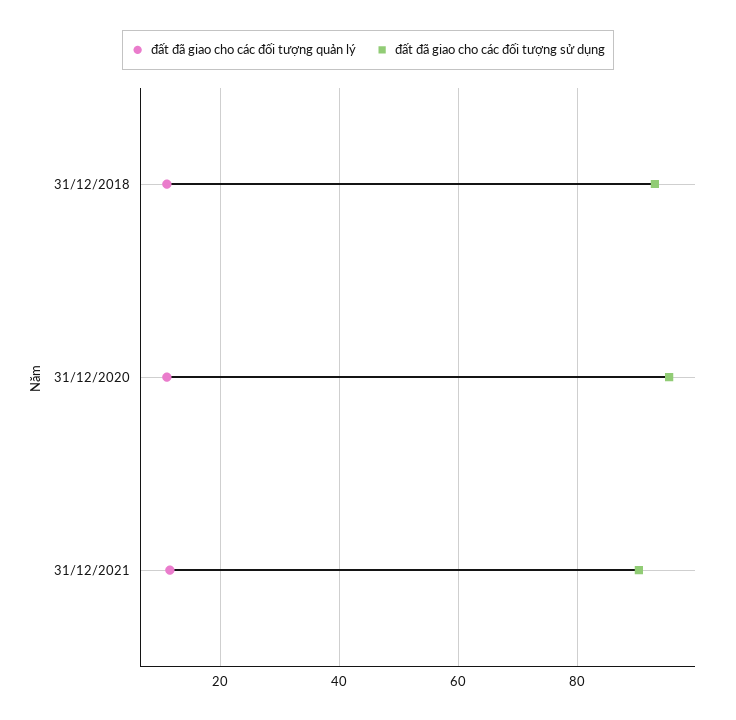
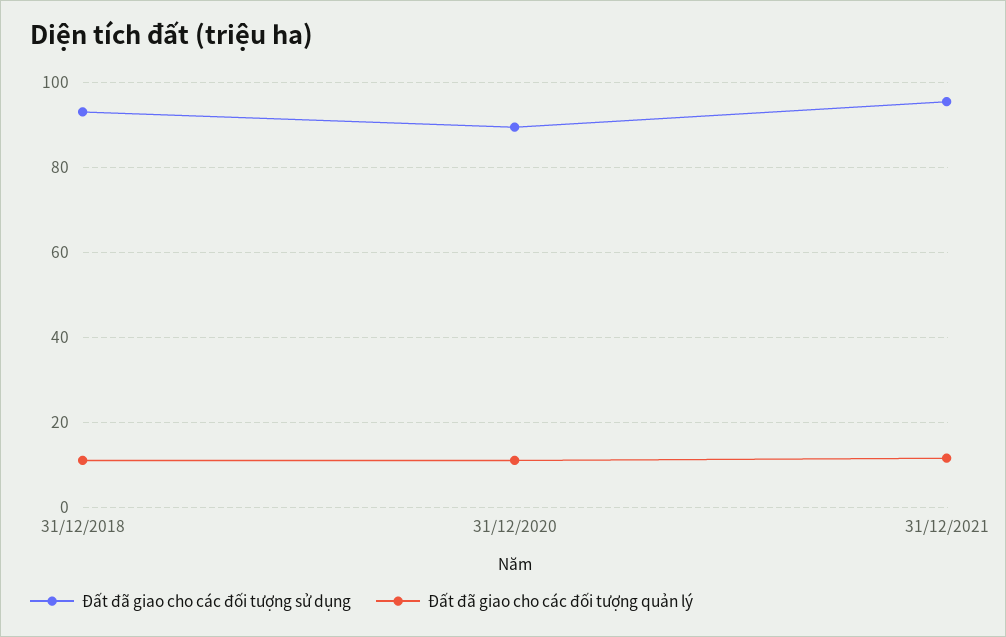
  {
    "đất đã giao cho các đối tượng quản lý": {
      "31/12/2018": 12,
      "31/12/2020": 12,
      "31/12/2021": 12
    },
    "đất đã giao cho các đối tượng sử dụng": {
      "31/12/2018": 94,
-     "31/12/2020": 96,
+     "31/12/2020": 90,
-     "31/12/2021": 90
+     "31/12/2021": 96
    }
  }

